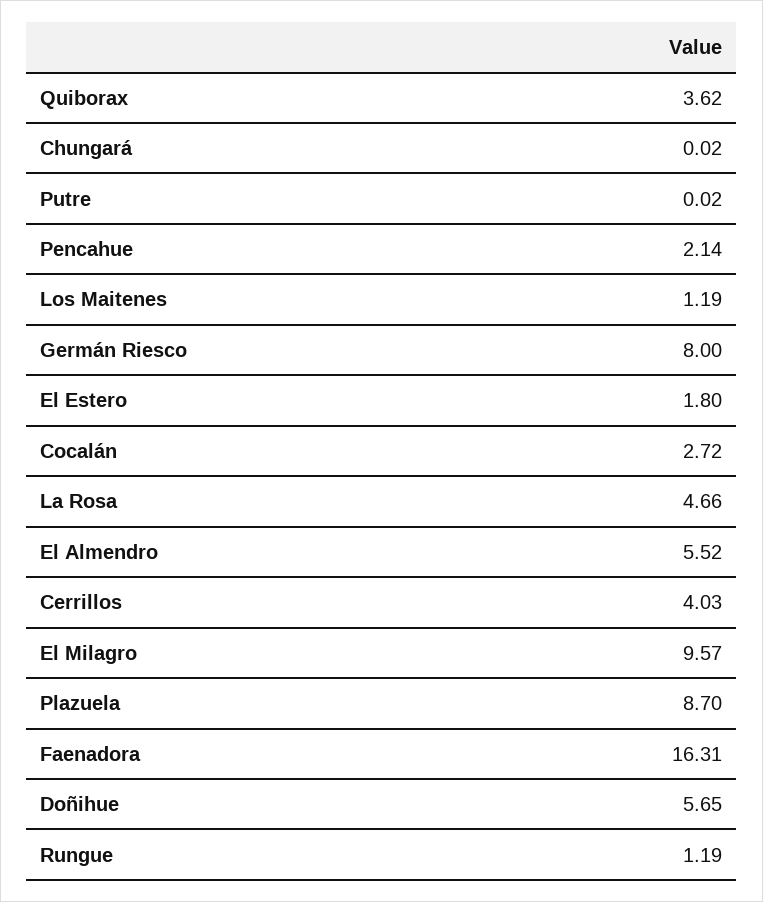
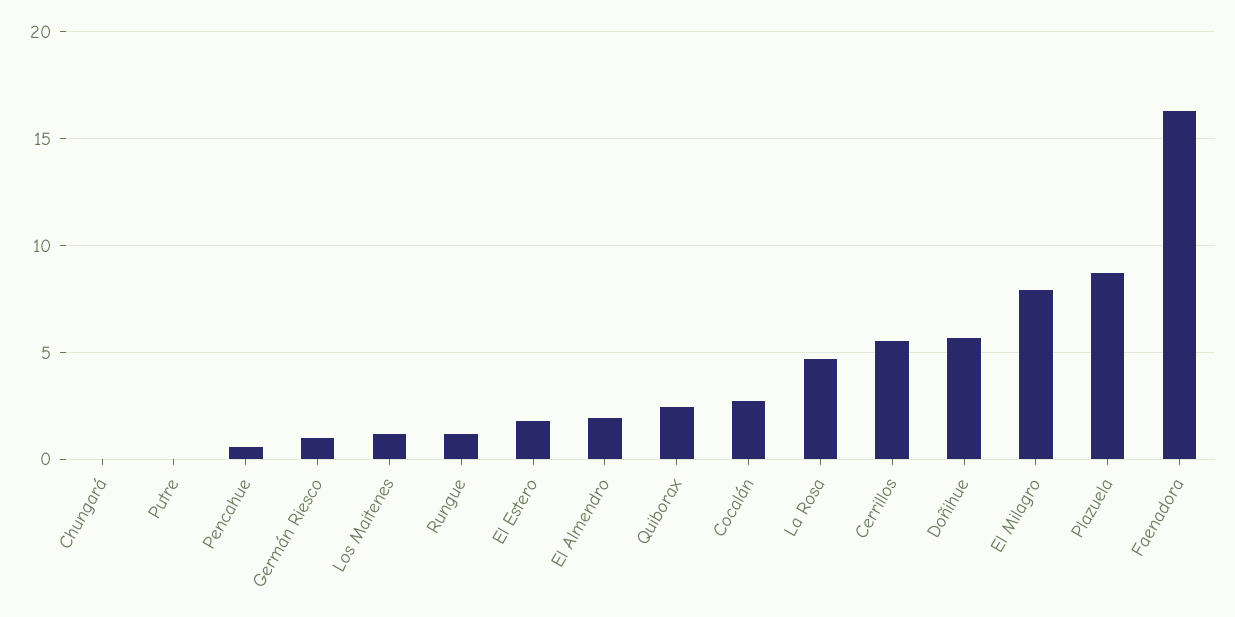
  {
-   "Quiborax": 3.62,
+   "Quiborax": 2.5,
    "Chungará": 0.02,
    "Putre": 0.02,
-   "Pencahue": 2.14,
+   "Pencahue": 0.5,
    "Los Maitenes": 1.19,
-   "Germán Riesco": 8,
+   "Germán Riesco": 1,
    "El Estero": 1.8,
    "Cocalán": 2.72,
    "La Rosa": 4.66,
-   "El Almendro": 5.52,
+   "El Almendro": 2,
-   "Cerrillos": 4.03,
+   "Cerrillos": 5.5,
-   "El Milagro": 9.57,
+   "El Milagro": 8,
    "Plazuela": 8.7,
    "Faenadora": 16.31,
    "Doñihue": 5.65,
    "Rungue": 1.19
  }

